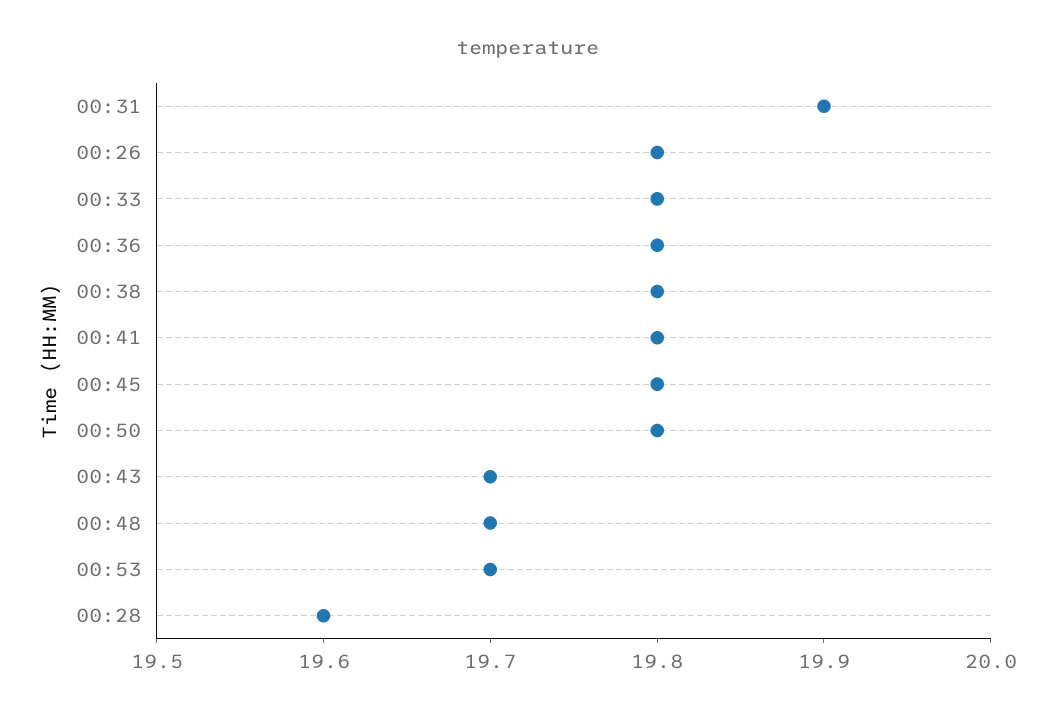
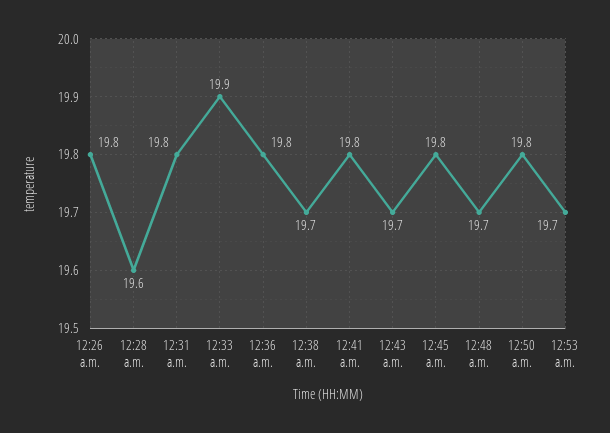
  {
-   "00:31": 19.9,
+   "00:31": 19.8,
    "00:26": 19.8,
-   "00:33": 19.8,
+   "00:33": 19.9,
    "00:36": 19.8,
-   "00:38": 19.8,
+   "00:38": 19.7,
    "00:41": 19.8,
    "00:45": 19.8,
    "00:50": 19.8,
    "00:43": 19.7,
    "00:48": 19.7,
    "00:53": 19.7,
    "00:28": 19.6
  }

